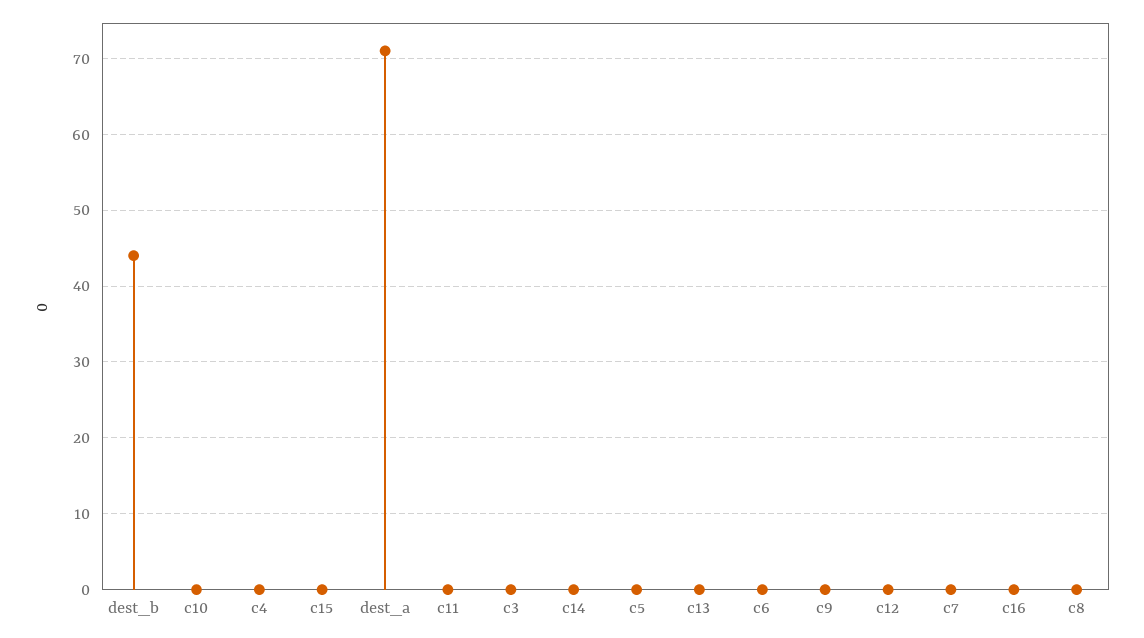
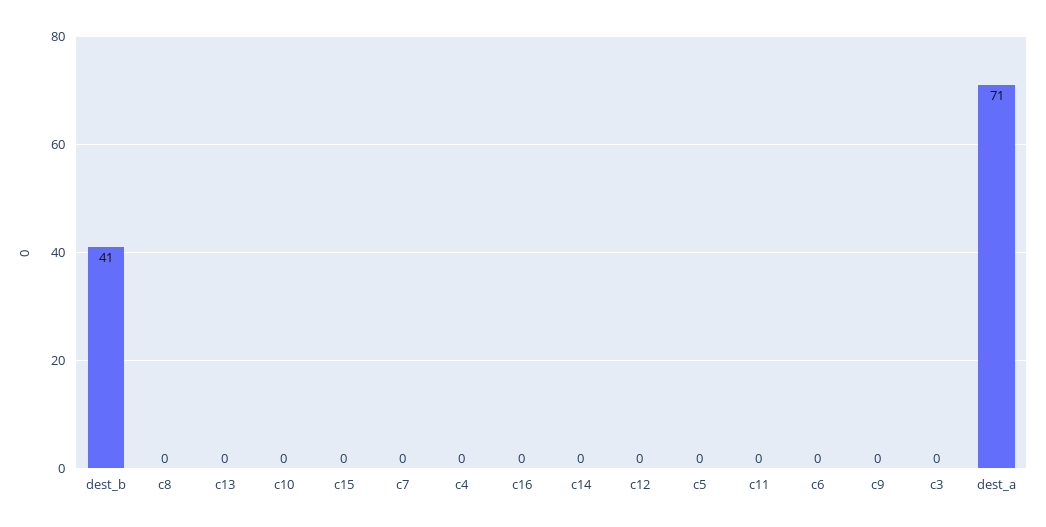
  {
-   "dest_b": 44,
+   "dest_b": 41,
    "c10": 0,
    "c4": 0,
    "c15": 0,
    "dest_a": 71,
    "c11": 0,
    "c3": 0,
    "c14": 0,
    "c5": 0,
    "c13": 0,
    "c6": 0,
    "c9": 0,
    "c12": 0,
    "c7": 0,
    "c16": 0,
    "c8": 0
  }

